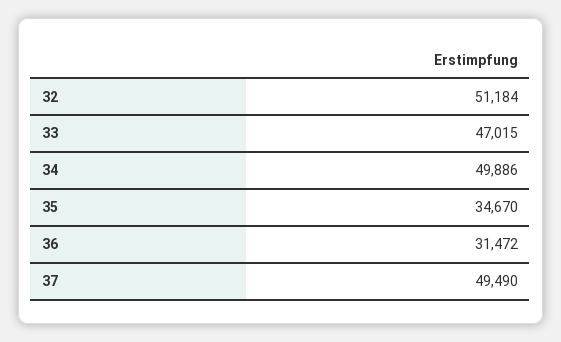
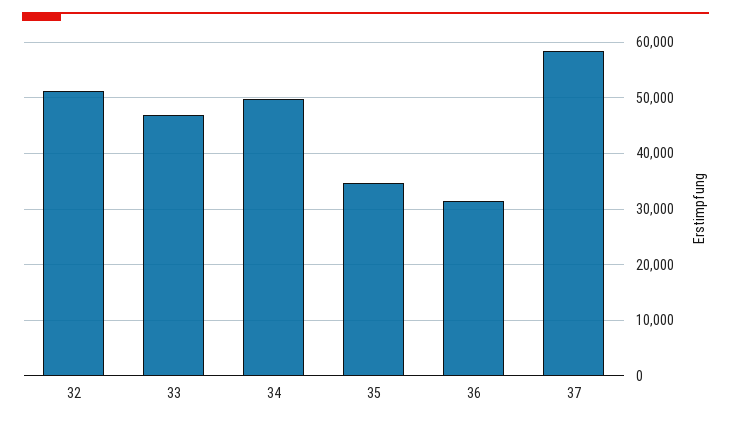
  {
    "32": 51184,
    "33": 47015,
    "34": 49886,
    "35": 34670,
    "36": 31472,
-   "37": 49490
+   "37": 58000
  }

